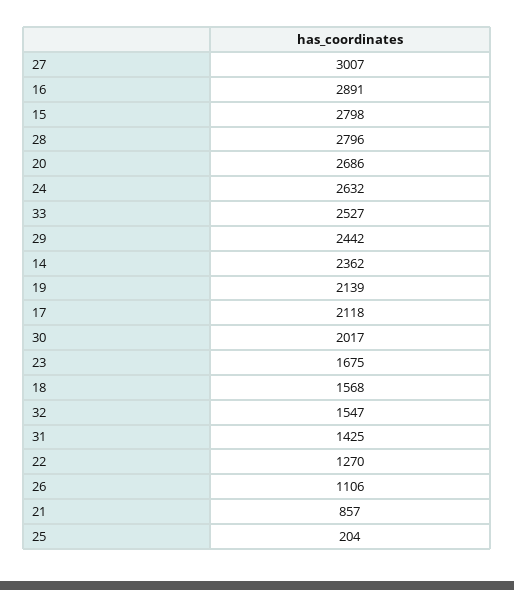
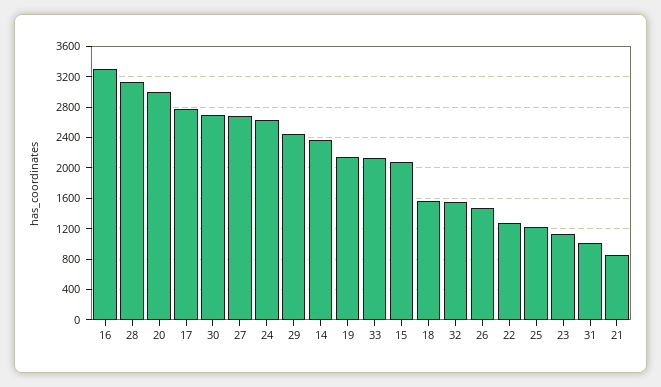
  {
-   "27": 3007,
+   "27": 2700,
-   "16": 2891,
+   "16": 3300,
-   "15": 2798,
+   "15": 2100,
-   "28": 2796,
+   "28": 3100,
-   "20": 2686,
+   "20": 3000,
    "24": 2632,
-   "33": 2527,
+   "33": 2100,
    "29": 2442,
    "14": 2362,
    "19": 2139,
-   "17": 2118,
+   "17": 2800,
-   "30": 2017,
+   "30": 2700,
-   "23": 1675,
+   "23": 1100,
    "18": 1568,
    "32": 1547,
-   "31": 1425,
+   "31": 1000,
    "22": 1270,
-   "26": 1106,
+   "26": 1500,
    "21": 857,
-   "25": 204
+   "25": 1200
  }

